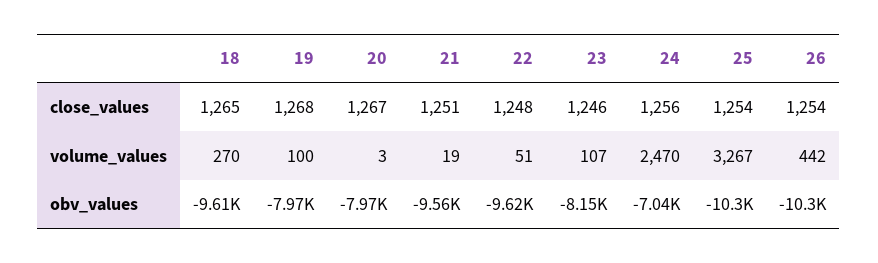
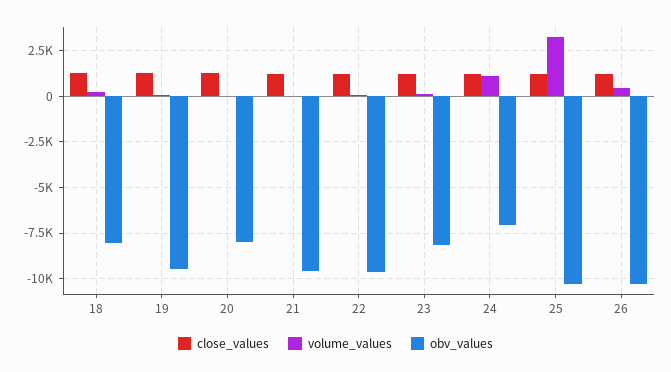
  {
    "close_values": {
      "18": 1265,
      "19": 1268,
      "20": 1267,
      "21": 1251,
      "22": 1248,
      "23": 1246,
      "24": 1256,
      "25": 1254,
      "26": 1254
    },
    "volume_values": {
      "18": 270,
      "19": 100,
      "20": 3,
      "21": 19,
      "22": 51,
      "23": 107,
-     "24": 2470,
+     "24": 1000,
      "25": 3267,
      "26": 442
    },
    "obv_values": {
-     "18": -9610,
+     "18": -8000,
-     "19": -7970,
+     "19": -9500,
      "20": -7970,
      "21": -9560,
      "22": -9620,
      "23": -8150,
      "24": -7040,
      "25": -10300,
      "26": -10300
    }
  }

